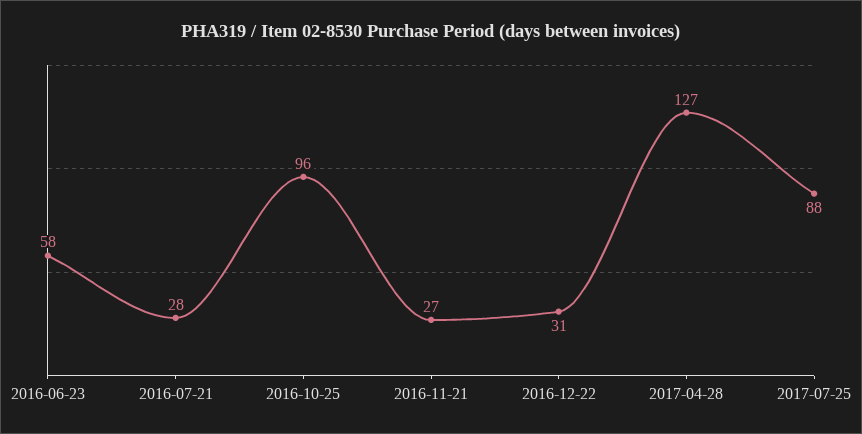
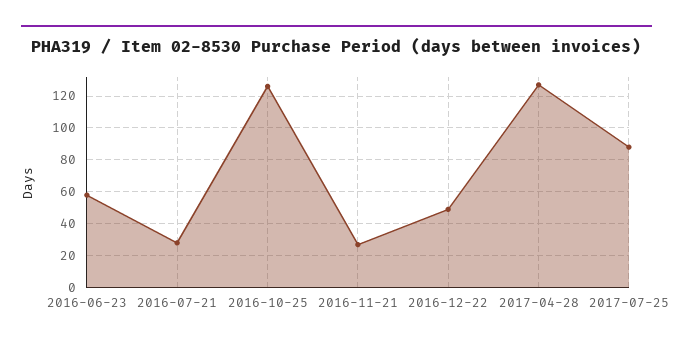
  {
    "2016-06-23": 58,
    "2016-07-21": 28,
-   "2016-10-25": 96,
+   "2016-10-25": 125,
    "2016-11-21": 27,
-   "2016-12-22": 31,
+   "2016-12-22": 50,
    "2017-04-28": 127,
    "2017-07-25": 88
  }

